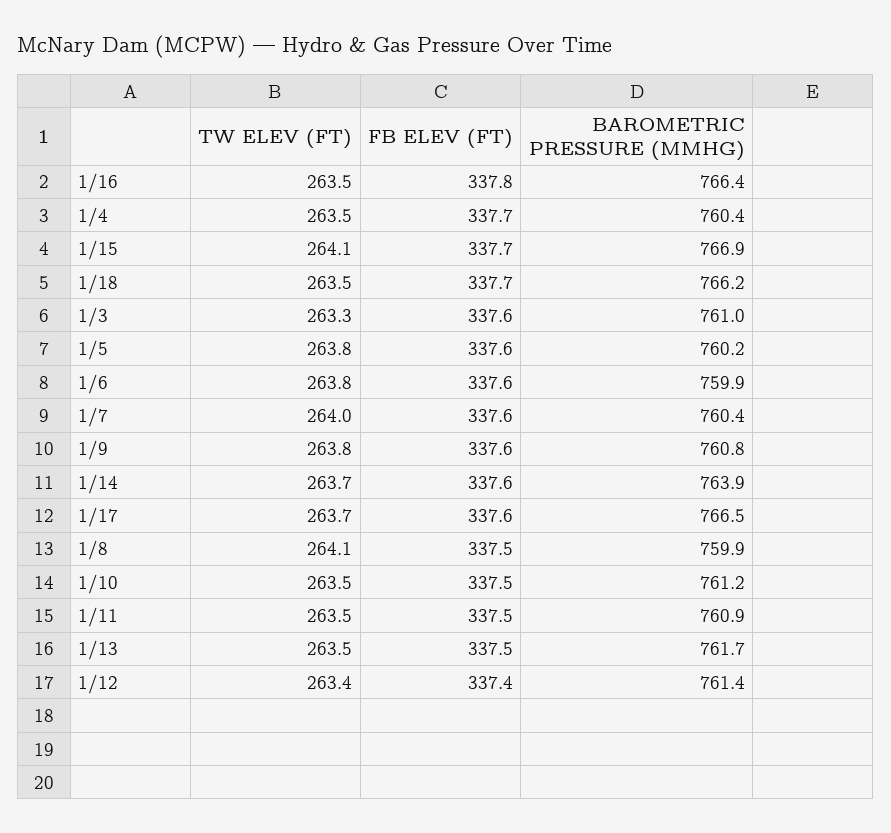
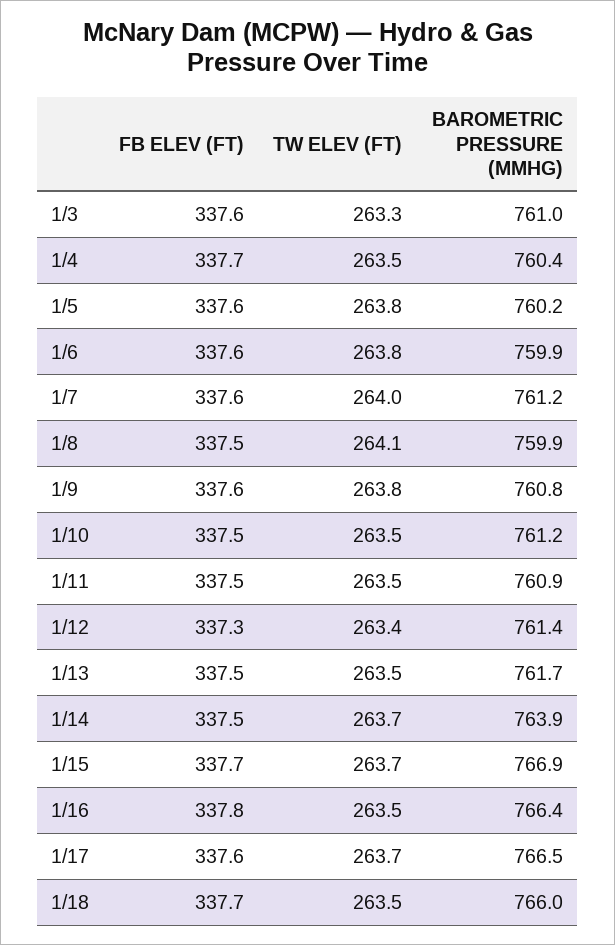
  {
    "TW ELEV (FT)": {
      "1/16": 263.5,
      "1/4": 263.5,
-     "1/15": 264.1,
+     "1/15": 263.7,
      "1/18": 263.5,
      "1/3": 263.3,
      "1/5": 263.8,
      "1/6": 263.8,
      "1/7": 264,
      "1/9": 263.8,
      "1/14": 263.7,
      "1/17": 263.7,
      "1/8": 264.1,
      "1/10": 263.5,
      "1/11": 263.5,
      "1/13": 263.5,
      "1/12": 263.4
    },
    "FB ELEV (FT)": {
      "1/16": 337.8,
      "1/4": 337.7,
      "1/15": 337.7,
      "1/18": 337.7,
      "1/3": 337.6,
      "1/5": 337.6,
      "1/6": 337.6,
      "1/7": 337.6,
      "1/9": 337.6,
-     "1/14": 337.6,
+     "1/14": 337.5,
      "1/17": 337.6,
      "1/8": 337.5,
      "1/10": 337.5,
      "1/11": 337.5,
      "1/13": 337.5,
-     "1/12": 337.4
+     "1/12": 337.3
    },
    "BAROMETRIC PRESSURE (MMHG)": {
      "1/16": 766.4,
      "1/4": 760.4,
      "1/15": 766.9,
-     "1/18": 766.2,
+     "1/18": 766,
      "1/3": 761,
      "1/5": 760.2,
      "1/6": 759.9,
-     "1/7": 760.4,
+     "1/7": 761.2,
      "1/9": 760.8,
      "1/14": 763.9,
      "1/17": 766.5,
      "1/8": 759.9,
      "1/10": 761.2,
      "1/11": 760.9,
      "1/13": 761.7,
      "1/12": 761.4
    }
  }

